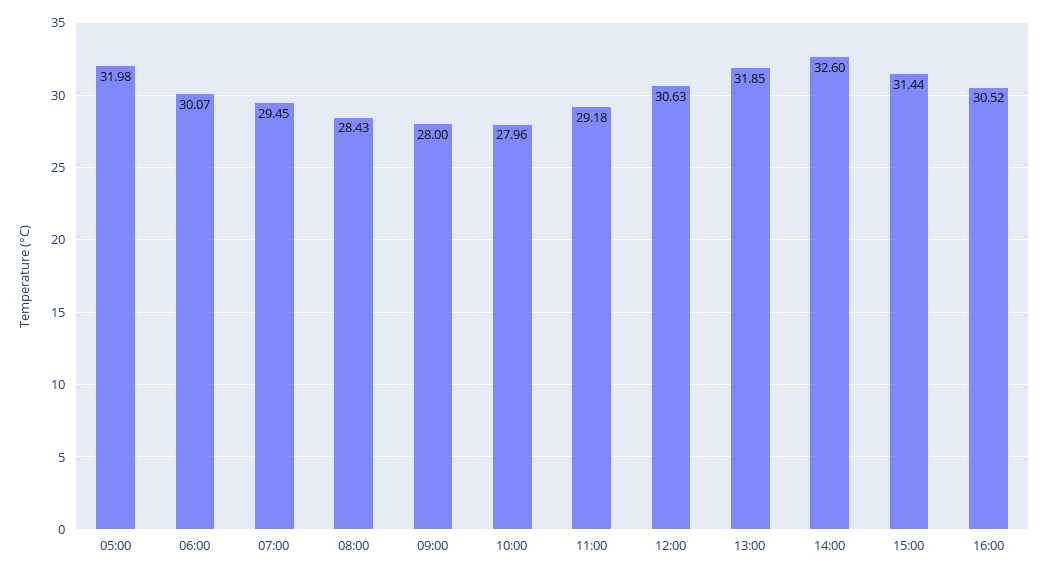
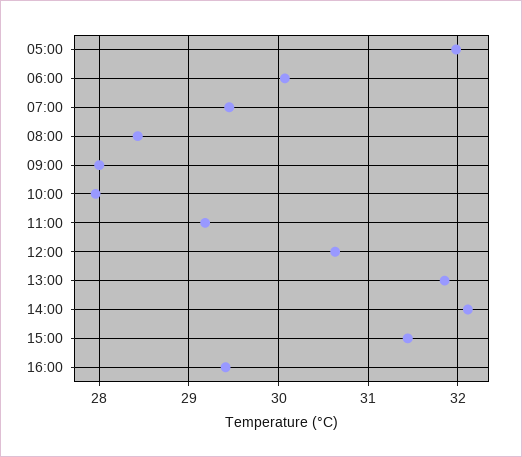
  {
    "05:00": 31.98,
    "06:00": 30.07,
    "07:00": 29.45,
    "08:00": 28.43,
    "09:00": 28,
    "10:00": 27.96,
    "11:00": 29.18,
    "12:00": 30.63,
    "13:00": 31.85,
-   "14:00": 32.6,
+   "14:00": 32.1,
    "15:00": 31.44,
-   "16:00": 30.52
+   "16:00": 29.4
  }

